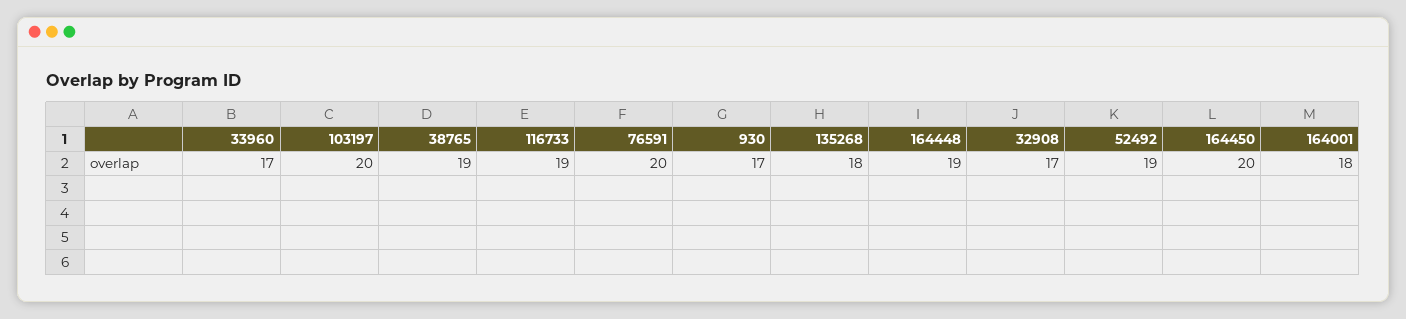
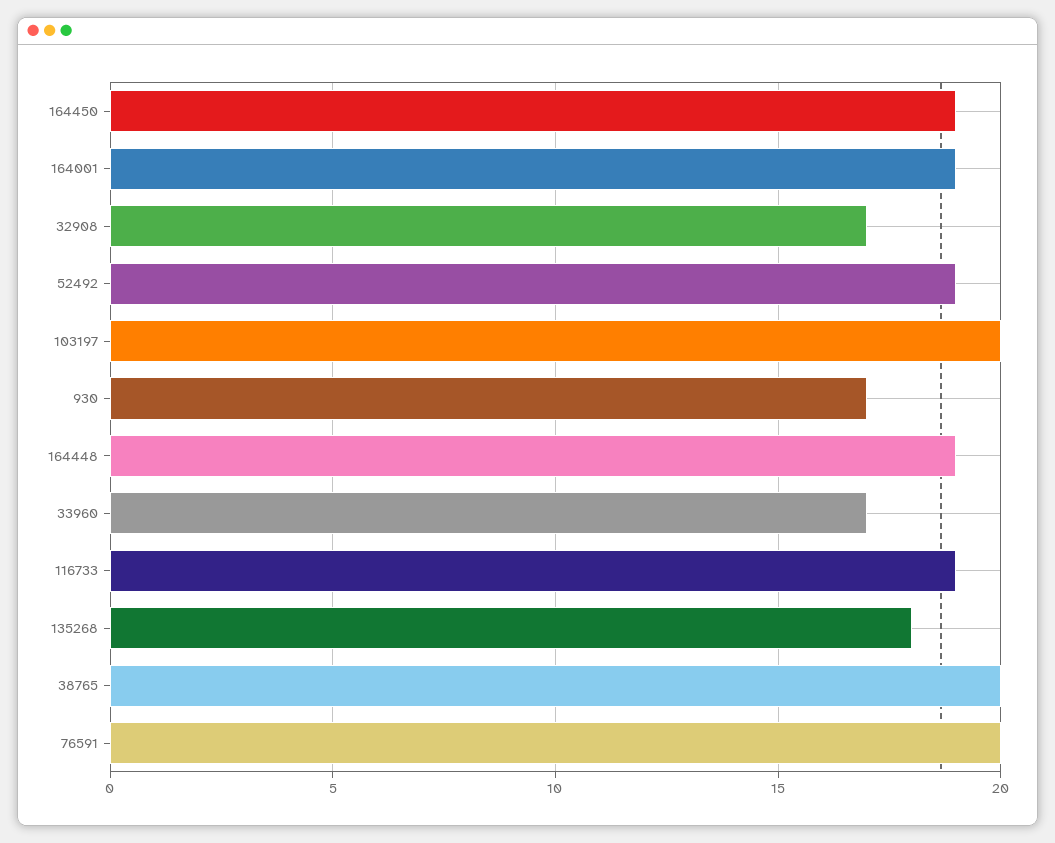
  {
    "33960": 17,
    "103197": 20,
-   "38765": 19,
+   "38765": 20,
    "116733": 19,
    "76591": 20,
    "930": 17,
    "135268": 18,
    "164448": 19,
    "32908": 17,
    "52492": 19,
-   "164450": 20,
+   "164450": 19,
-   "164001": 18
+   "164001": 19
  }

